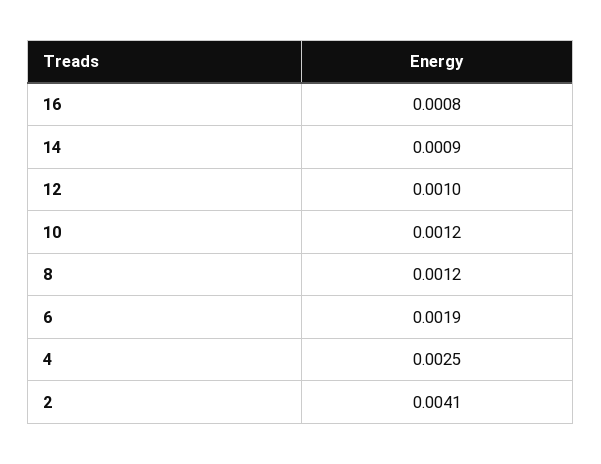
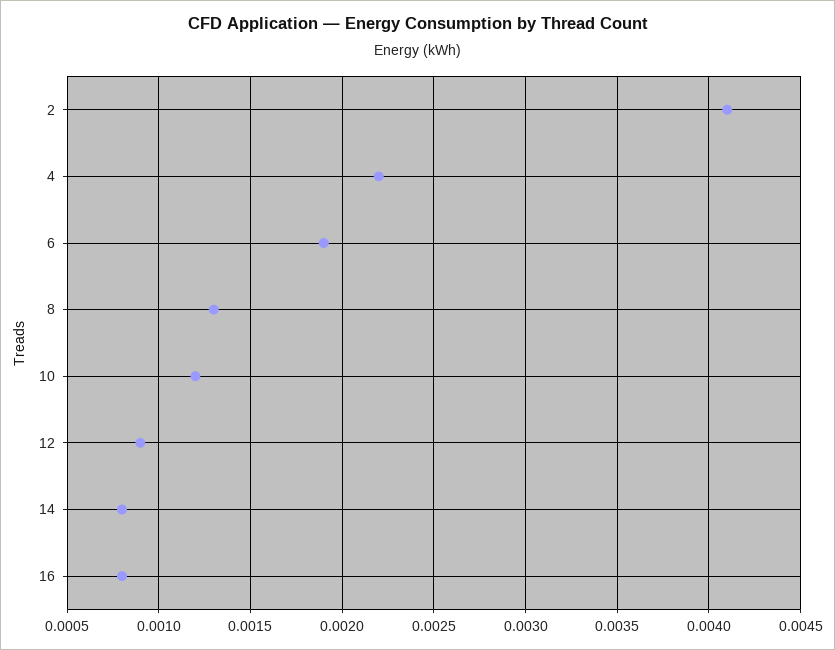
  {
    "16": 0.0008,
-   "14": 0.0009,
+   "14": 0.0008,
-   "12": 0.001,
+   "12": 0.0009,
    "10": 0.0012,
-   "8": 0.0012,
+   "8": 0.0013,
    "6": 0.0019,
-   "4": 0.0025,
+   "4": 0.0022,
    "2": 0.0041
  }

